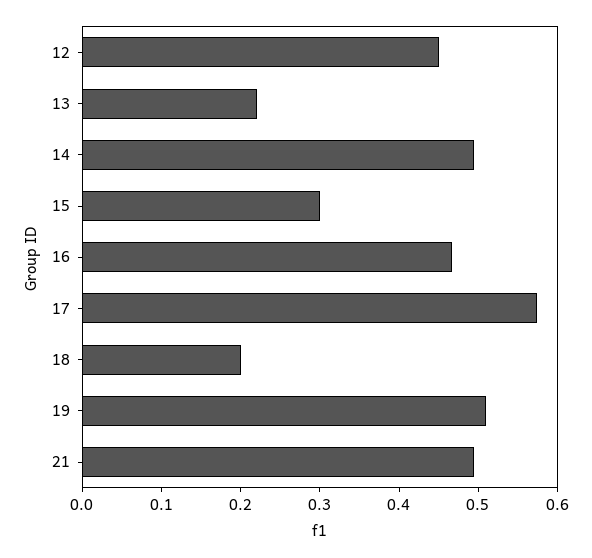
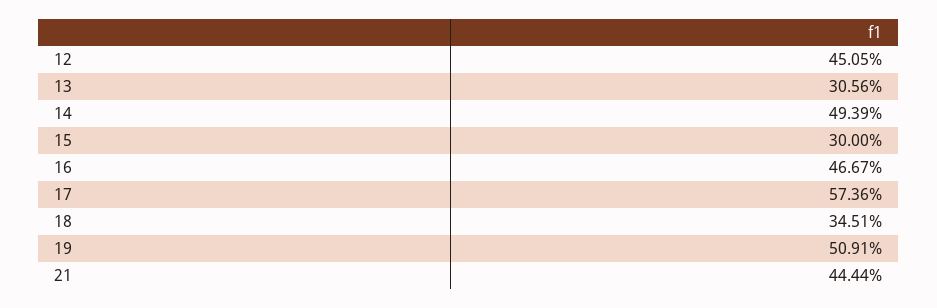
  {
    "12": 0.4505,
-   "13": 0.22,
+   "13": 0.3056,
    "14": 0.4939,
    "15": 0.3,
    "16": 0.4667,
    "17": 0.5736,
-   "18": 0.2,
+   "18": 0.3451,
    "19": 0.5091,
-   "21": 0.5
+   "21": 0.4444
  }

